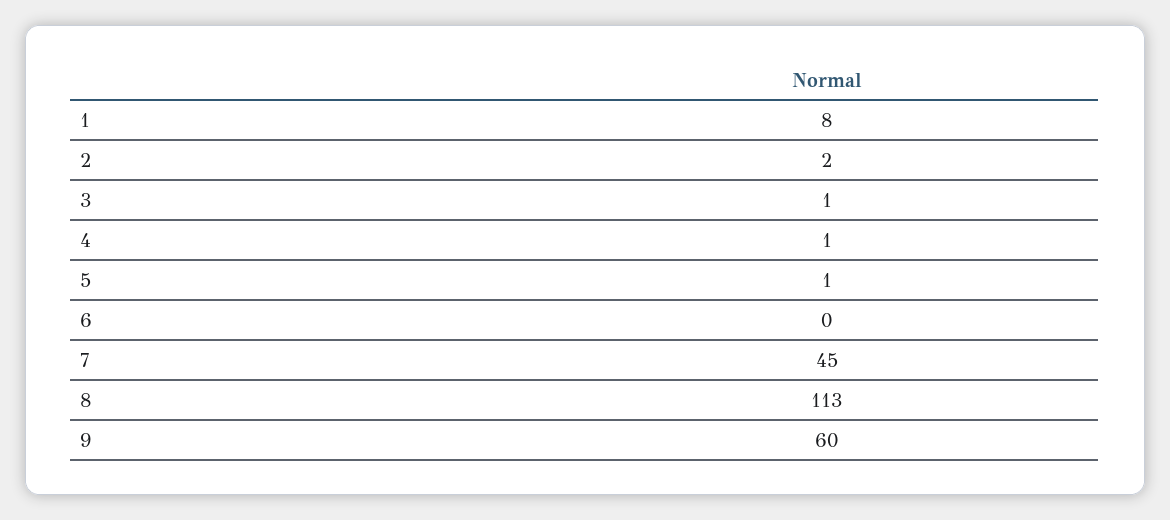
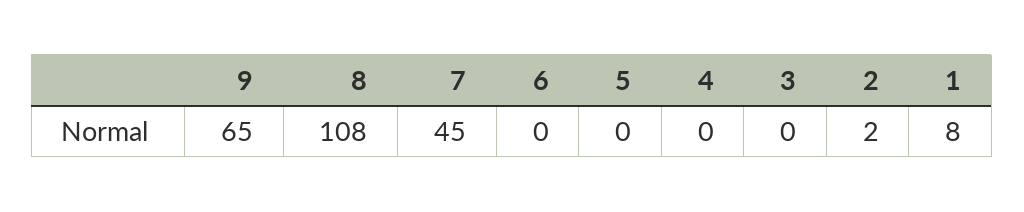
  {
    "1": 8,
    "2": 2,
-   "3": 1,
+   "3": 0,
-   "4": 1,
+   "4": 0,
-   "5": 1,
+   "5": 0,
    "6": 0,
    "7": 45,
-   "8": 113,
+   "8": 108,
-   "9": 60
+   "9": 65
  }

